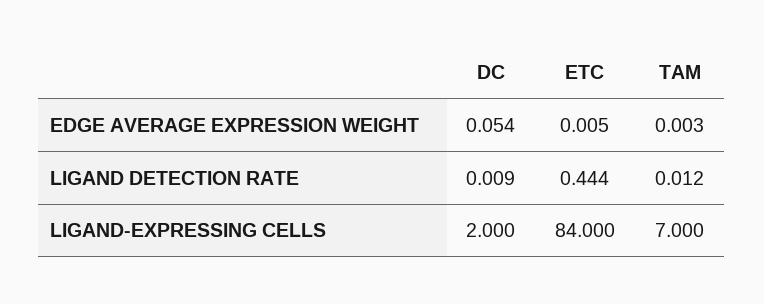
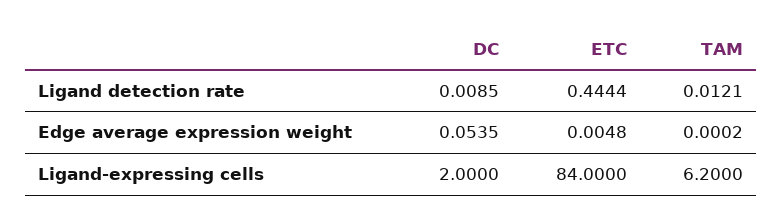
  {
    "DC": {
      "EDGE AVERAGE EXPRESSION WEIGHT": 0.0535,
      "LIGAND DETECTION RATE": 0.0085,
      "LIGAND-EXPRESSING CELLS": 2
    },
    "ETC": {
      "EDGE AVERAGE EXPRESSION WEIGHT": 0.0048,
      "LIGAND DETECTION RATE": 0.4444,
      "LIGAND-EXPRESSING CELLS": 84
    },
    "TAM": {
-     "EDGE AVERAGE EXPRESSION WEIGHT": 0.003,
+     "EDGE AVERAGE EXPRESSION WEIGHT": 0.0002,
      "LIGAND DETECTION RATE": 0.0121,
-     "LIGAND-EXPRESSING CELLS": 7
+     "LIGAND-EXPRESSING CELLS": 6.2
    }
  }

